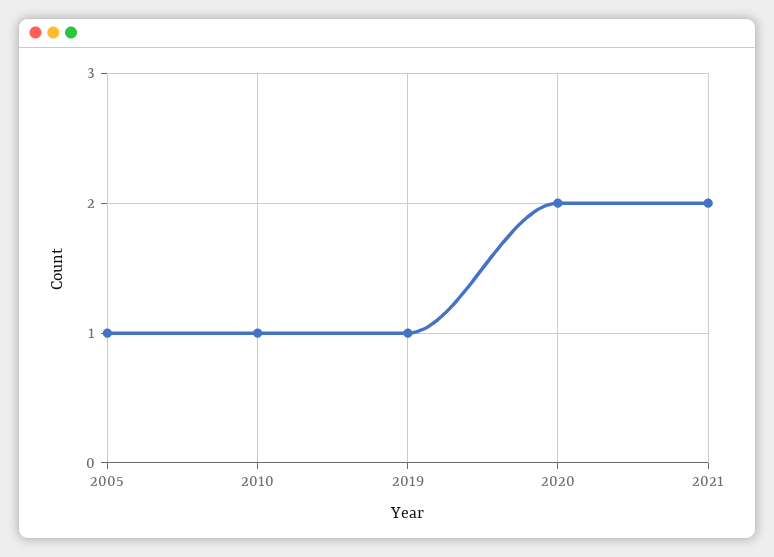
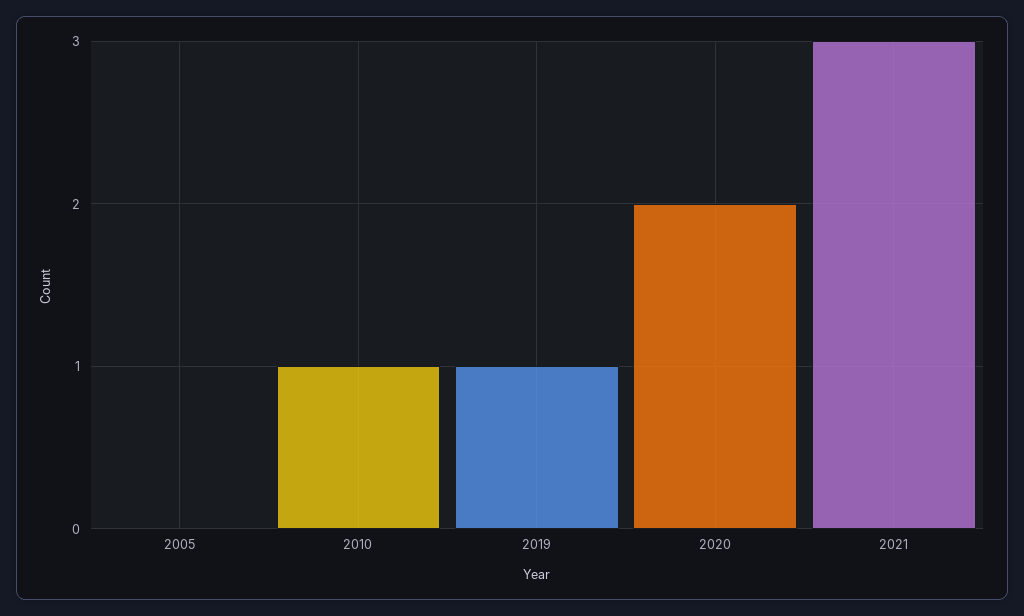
  {
-   "2005": 1,
+   "2005": 0,
    "2010": 1,
    "2019": 1,
    "2020": 2,
-   "2021": 2
+   "2021": 3
  }

